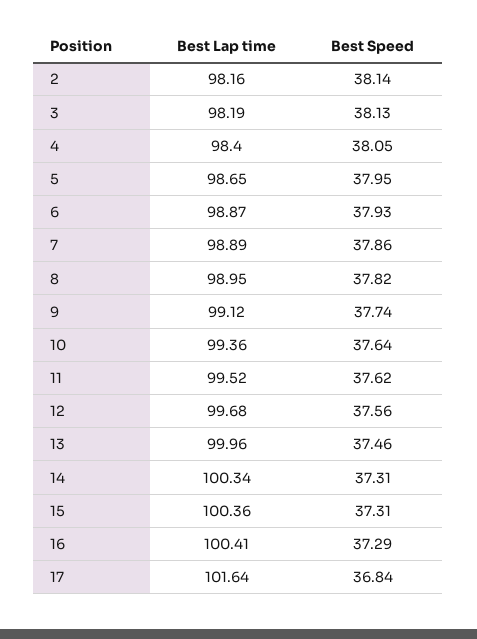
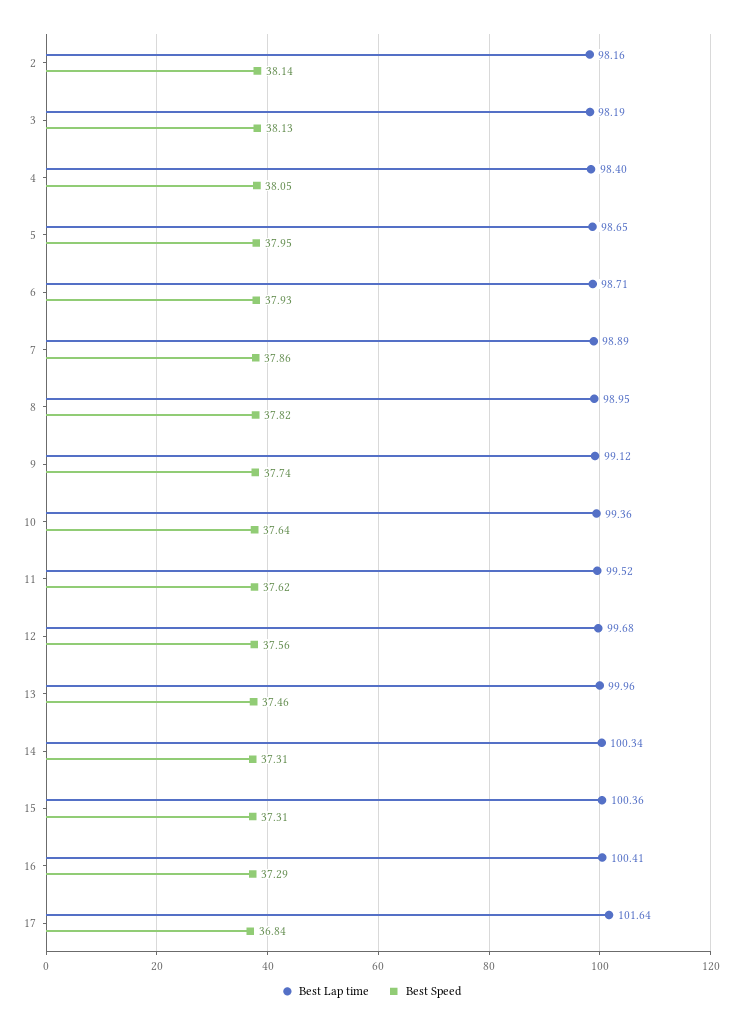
  {
    "Best Lap time": {
      "2": 98.16,
      "3": 98.19,
      "4": 98.4,
      "5": 98.65,
-     "6": 98.87,
+     "6": 98.71,
      "7": 98.89,
      "8": 98.95,
      "9": 99.12,
      "10": 99.36,
      "11": 99.52,
      "12": 99.68,
      "13": 99.96,
      "14": 100.34,
      "15": 100.36,
      "16": 100.41,
      "17": 101.64
    },
    "Best Speed": {
      "2": 38.14,
      "3": 38.13,
      "4": 38.05,
      "5": 37.95,
      "6": 37.93,
      "7": 37.86,
      "8": 37.82,
      "9": 37.74,
      "10": 37.64,
      "11": 37.62,
      "12": 37.56,
      "13": 37.46,
      "14": 37.31,
      "15": 37.31,
      "16": 37.29,
      "17": 36.84
    }
  }

